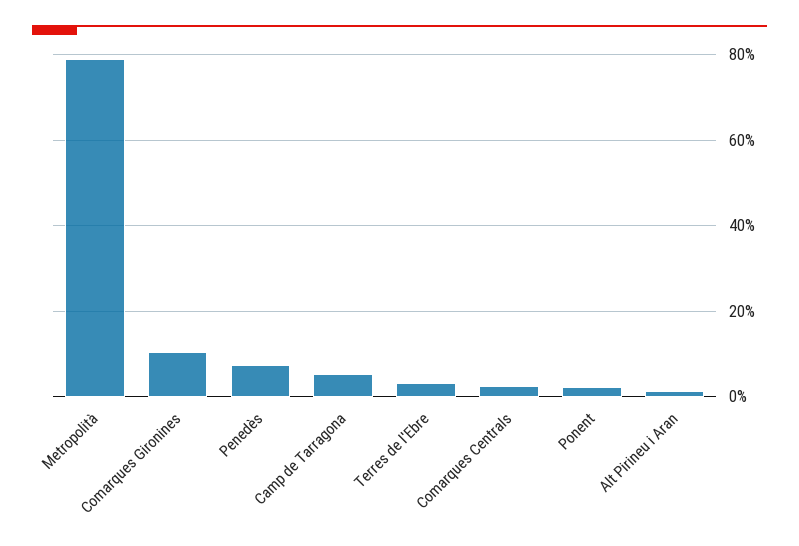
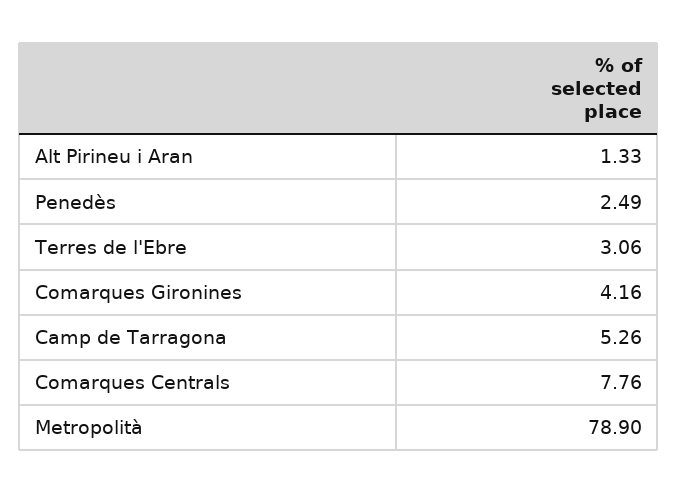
  {
    "Metropolità": 78.9,
-   "Comarques Gironines": 10,
+   "Comarques Gironines": 4.16,
-   "Penedès": 8,
+   "Penedès": 2.49,
    "Camp de Tarragona": 5.26,
    "Terres de l'Ebre": 3.06,
-   "Comarques Centrals": 2,
+   "Comarques Centrals": 7.76,
-   "Ponent": 2,
    "Alt Pirineu i Aran": 1.33
  }

